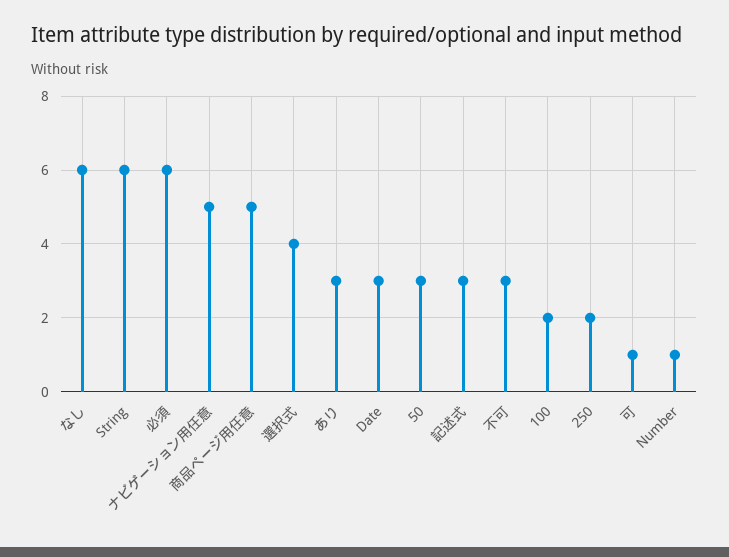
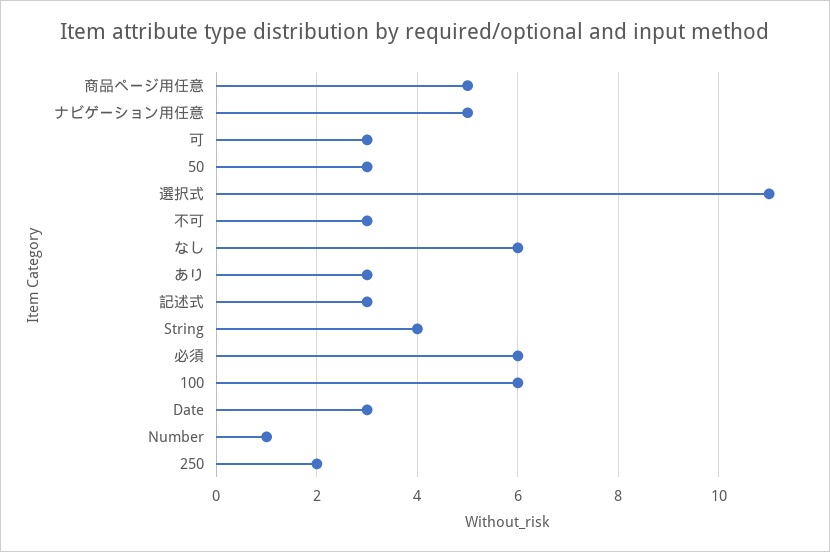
  {
    "なし": 6,
-   "String": 6,
+   "String": 4,
    "必須": 6,
    "ナビゲーション用任意": 5,
    "商品ページ用任意": 5,
-   "選択式": 4,
+   "選択式": 11,
    "あり": 3,
    "Date": 3,
    "50": 3,
    "記述式": 3,
    "不可": 3,
-   "100": 2,
+   "100": 6,
    "250": 2,
-   "可": 1,
+   "可": 3,
    "Number": 1
  }

